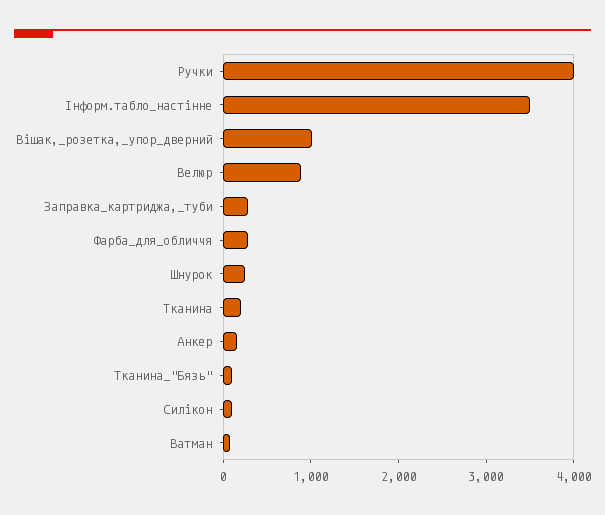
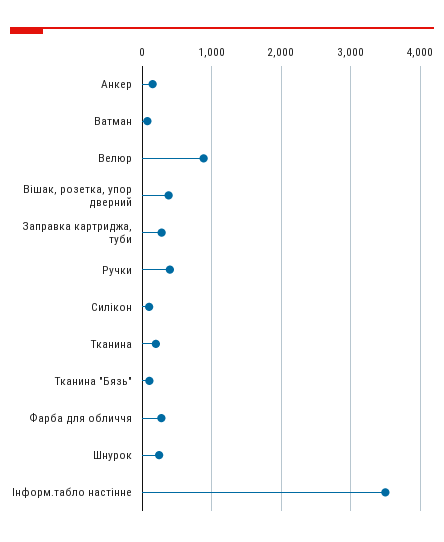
  {
-   "Ручки": 4000,
+   "Ручки": 400,
    "Інформ.табло_настінне": 3500,
-   "Вішак,_розетка,_упор_дверний": 1000,
+   "Вішак,_розетка,_упор_дверний": 400,
    "Велюр": 900,
    "Заправка_картриджа,_туби": 300,
    "Фарба_для_обличчя": 300,
    "Шнурок": 200,
    "Тканина": 200,
    "Анкер": 200,
    "Тканина_\"Бязь\"": 100,
    "Силікон": 100,
    "Ватман": 100
  }

